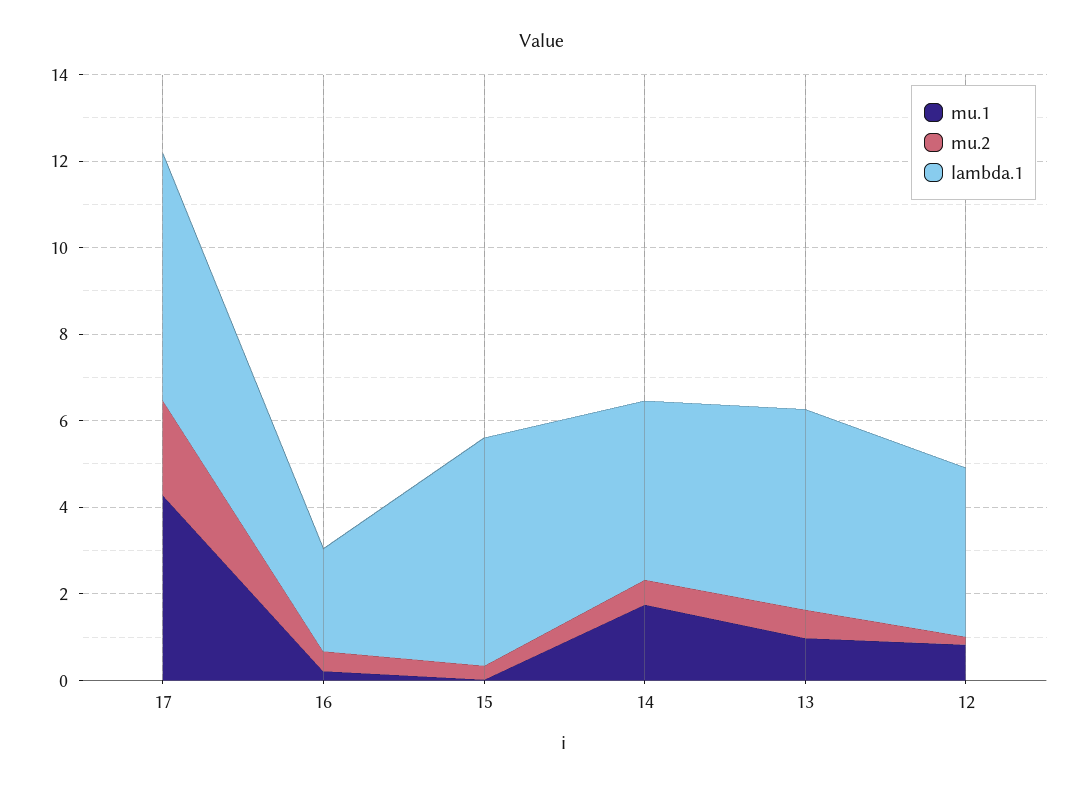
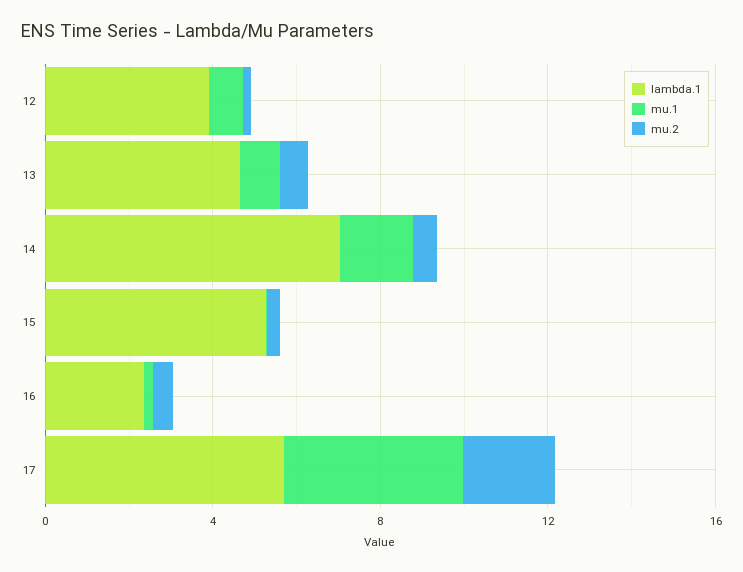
  {
    "mu.1": {
      "17": 4.5,
      "16": 0,
      "15": 0,
      "14": 1.5,
      "13": 1,
      "12": 1
    },
    "mu.2": {
      "17": 2,
      "16": 0.5,
      "15": 0.5,
      "14": 0.5,
      "13": 0.5,
      "12": 0
    },
    "lambda.1": {
      "17": 5.5,
      "16": 2.5,
      "15": 5.5,
-     "14": 4,
+     "14": 7,
      "13": 4.5,
      "12": 4
    }
  }

